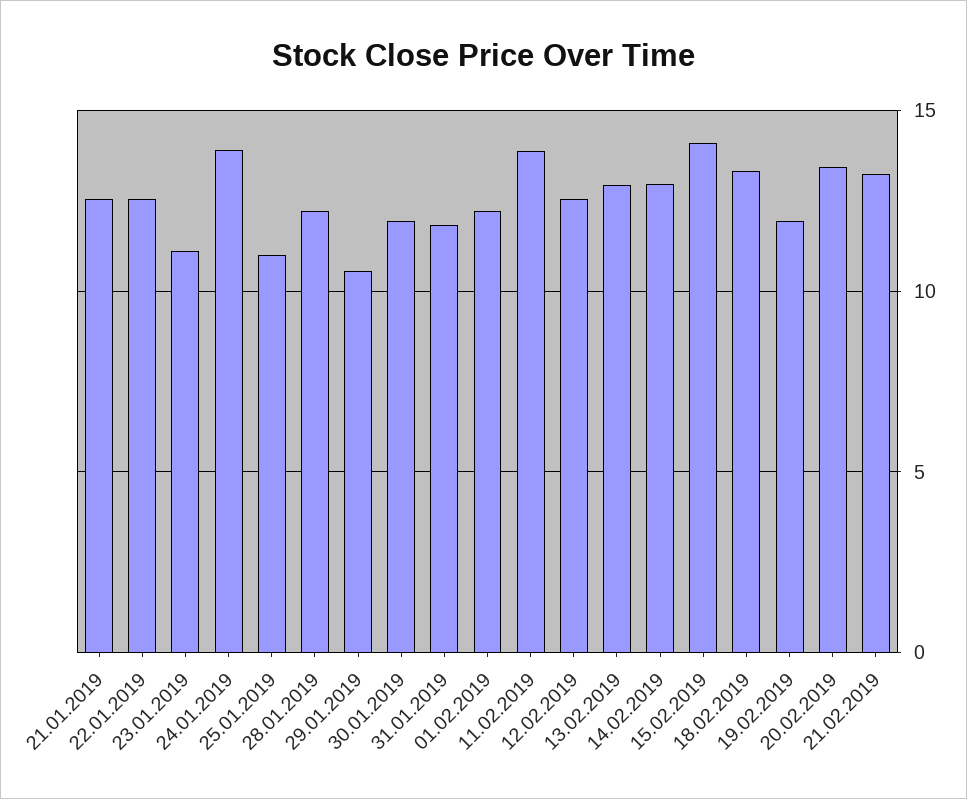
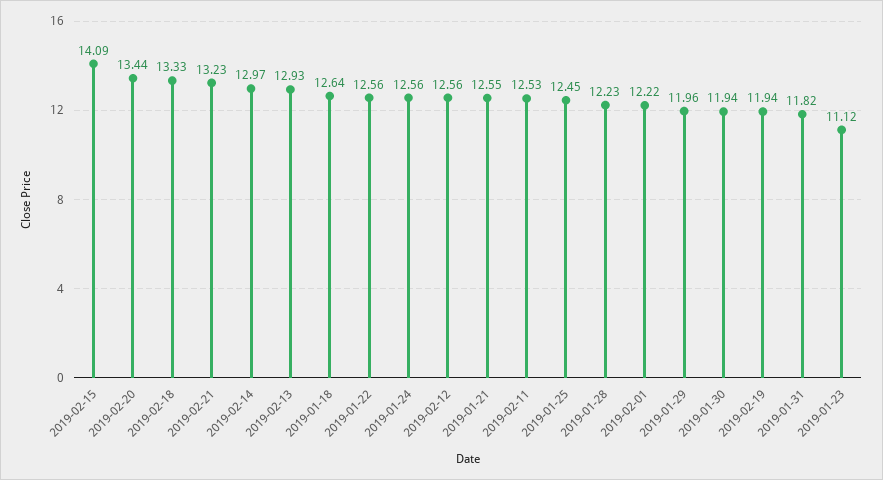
  {
    "21.01.2019": 12.55,
    "22.01.2019": 12.56,
    "23.01.2019": 11.12,
-   "24.01.2019": 14,
+   "24.01.2019": 12.56,
-   "25.01.2019": 11,
+   "25.01.2019": 12.45,
    "28.01.2019": 12.23,
-   "29.01.2019": 10.5,
+   "29.01.2019": 11.96,
    "30.01.2019": 11.94,
    "31.01.2019": 11.82,
    "01.02.2019": 12.22,
-   "11.02.2019": 14,
+   "11.02.2019": 12.53,
    "12.02.2019": 12.56,
    "13.02.2019": 12.93,
    "14.02.2019": 12.97,
    "15.02.2019": 14.09,
    "18.02.2019": 13.33,
    "19.02.2019": 11.94,
    "20.02.2019": 13.44,
-   "21.02.2019": 13.23
+   "21.02.2019": 13.23,
+   "2019-01-18": 12.64
  }

